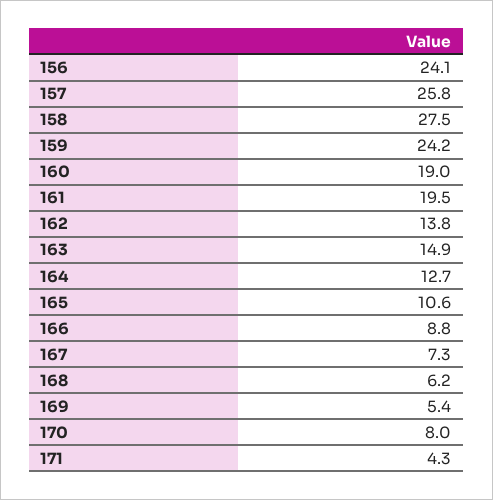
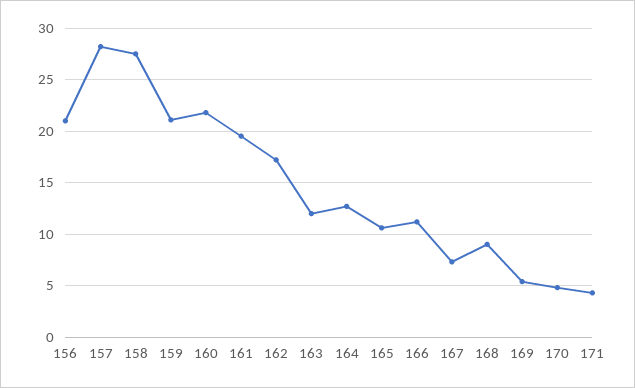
  {
-   "156": 24.1,
+   "156": 21,
-   "157": 25.8,
+   "157": 28,
    "158": 27.5,
-   "159": 24.2,
+   "159": 21,
-   "160": 19,
+   "160": 22,
    "161": 19.5,
-   "162": 13.8,
+   "162": 17,
-   "163": 14.9,
+   "163": 12,
    "164": 12.7,
    "165": 10.6,
-   "166": 8.8,
+   "166": 11,
    "167": 7.3,
-   "168": 6.2,
+   "168": 9,
    "169": 5.4,
-   "170": 8,
+   "170": 5,
    "171": 4.3
  }

